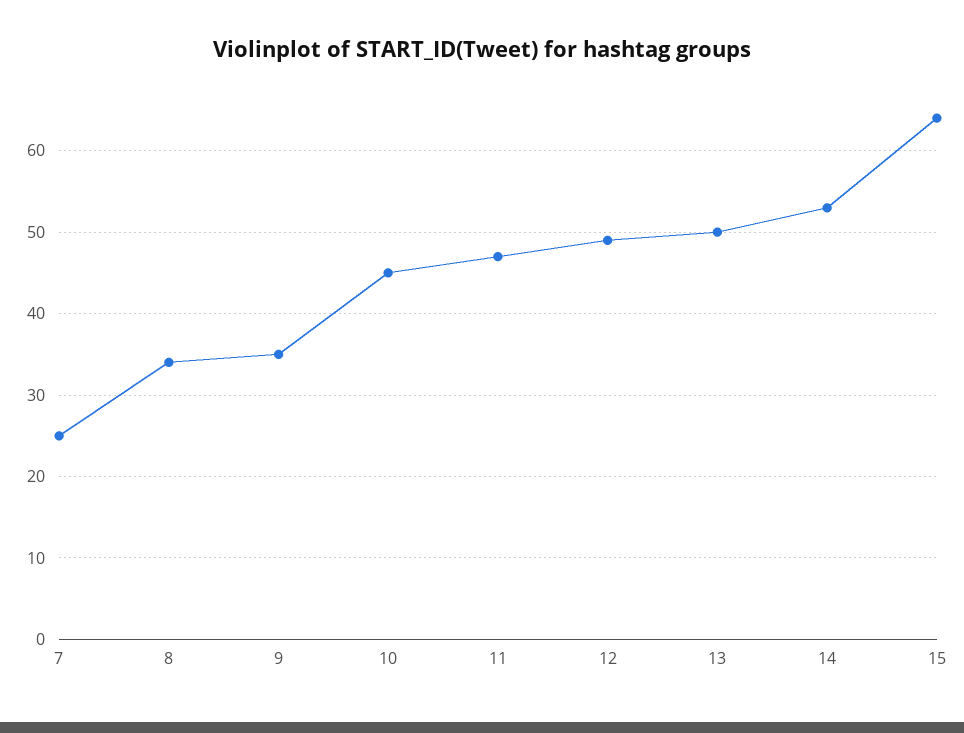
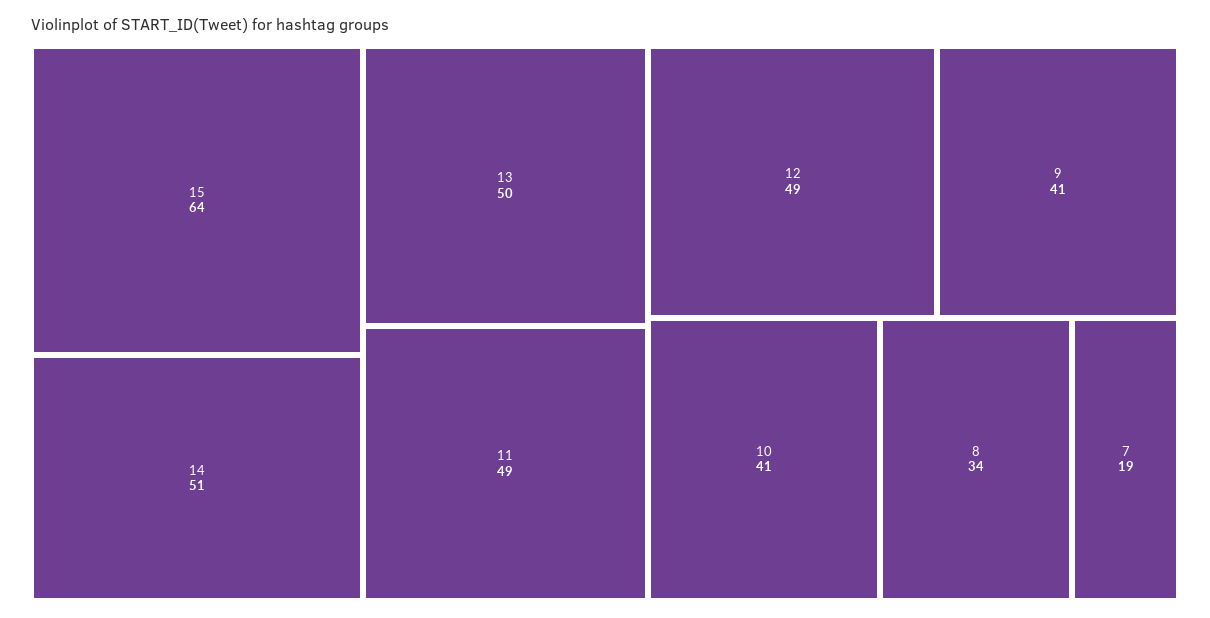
  {
-   "7": 25,
+   "7": 19,
    "8": 34,
-   "9": 35,
+   "9": 41,
-   "10": 45,
+   "10": 41,
-   "11": 47,
+   "11": 49,
    "12": 49,
    "13": 50,
-   "14": 53,
+   "14": 51,
    "15": 64
  }

